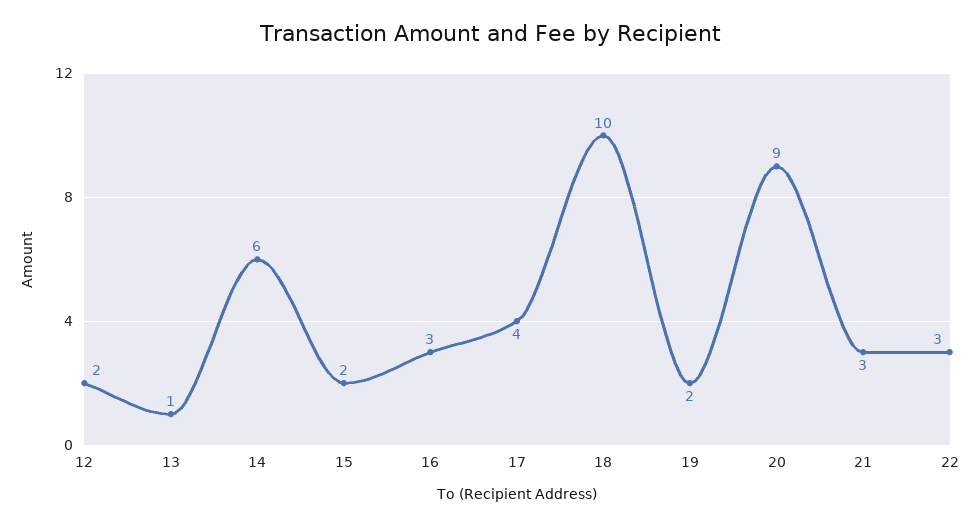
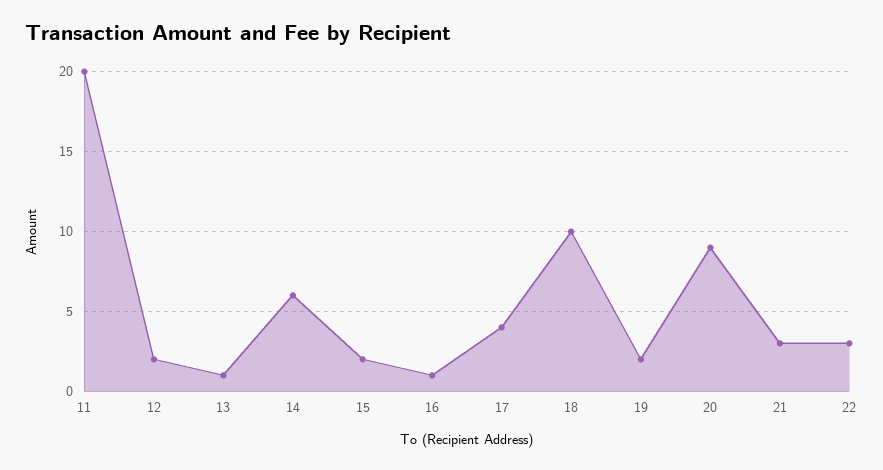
  {
    "12": 2,
    "13": 1,
    "14": 6,
    "15": 2,
-   "16": 3,
+   "16": 1,
    "17": 4,
    "18": 10,
    "19": 2,
    "20": 9,
    "21": 3,
-   "22": 3
+   "22": 3,
+   "11": 20
  }

